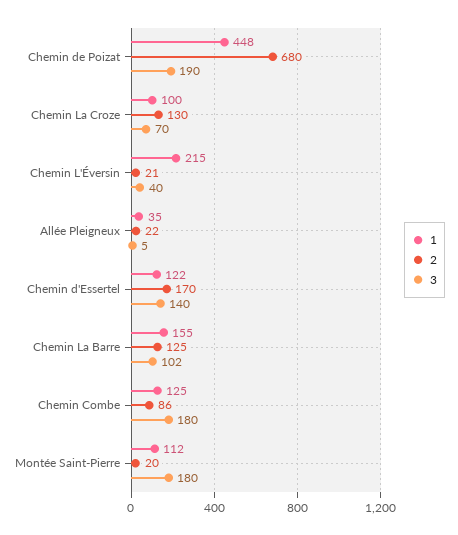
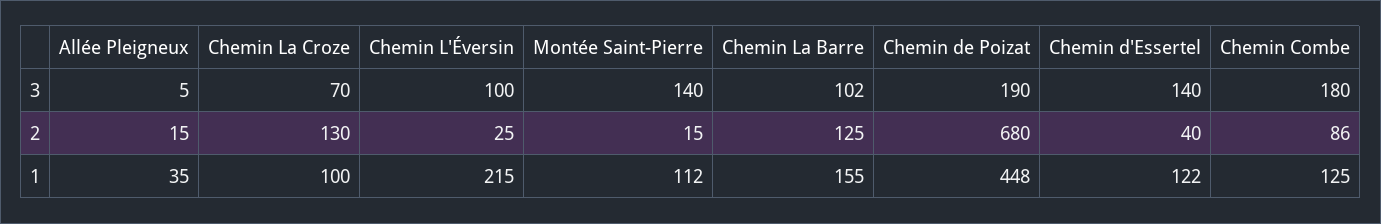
  {
    "1": {
      "Chemin de Poizat": 448,
      "Chemin La Croze": 100,
      "Chemin L'Éversin": 215,
      "Allée Pleigneux": 35,
      "Chemin d'Essertel": 122,
      "Chemin La Barre": 155,
      "Chemin Combe": 125,
      "Montée Saint-Pierre": 112
    },
    "2": {
      "Chemin de Poizat": 680,
      "Chemin La Croze": 130,
-     "Chemin L'Éversin": 21,
+     "Chemin L'Éversin": 25,
-     "Allée Pleigneux": 22,
+     "Allée Pleigneux": 15,
-     "Chemin d'Essertel": 170,
+     "Chemin d'Essertel": 40,
      "Chemin La Barre": 125,
      "Chemin Combe": 86,
-     "Montée Saint-Pierre": 20
+     "Montée Saint-Pierre": 15
    },
    "3": {
      "Chemin de Poizat": 190,
      "Chemin La Croze": 70,
-     "Chemin L'Éversin": 40,
+     "Chemin L'Éversin": 100,
      "Allée Pleigneux": 5,
      "Chemin d'Essertel": 140,
      "Chemin La Barre": 102,
      "Chemin Combe": 180,
-     "Montée Saint-Pierre": 180
+     "Montée Saint-Pierre": 140
    }
  }

